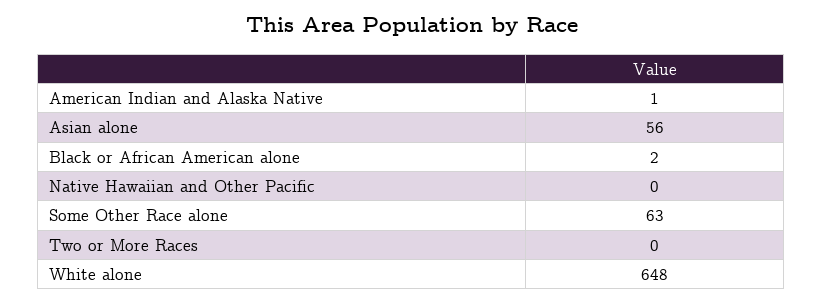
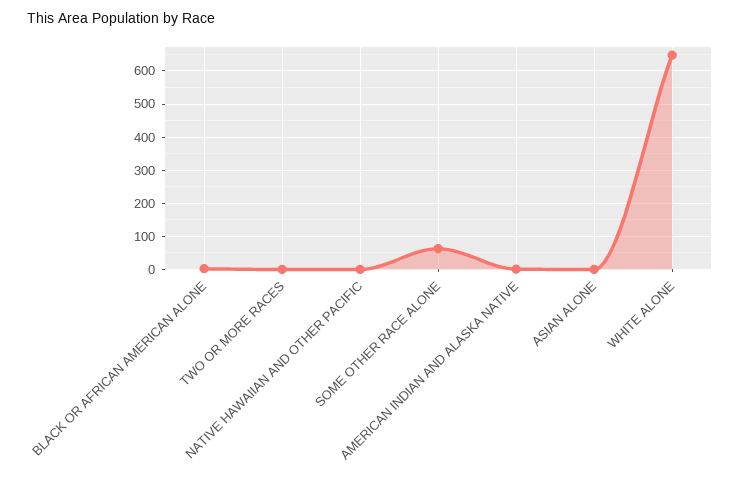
  {
    "American Indian and Alaska Native": 1,
-   "Asian alone": 56,
+   "Asian alone": 0,
    "Black or African American alone": 2,
    "Native Hawaiian and Other Pacific": 0,
    "Some Other Race alone": 63,
    "Two or More Races": 0,
    "White alone": 648
  }

